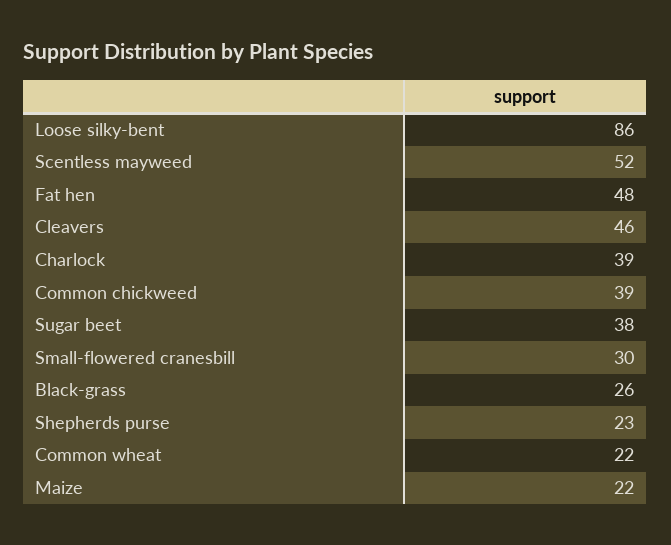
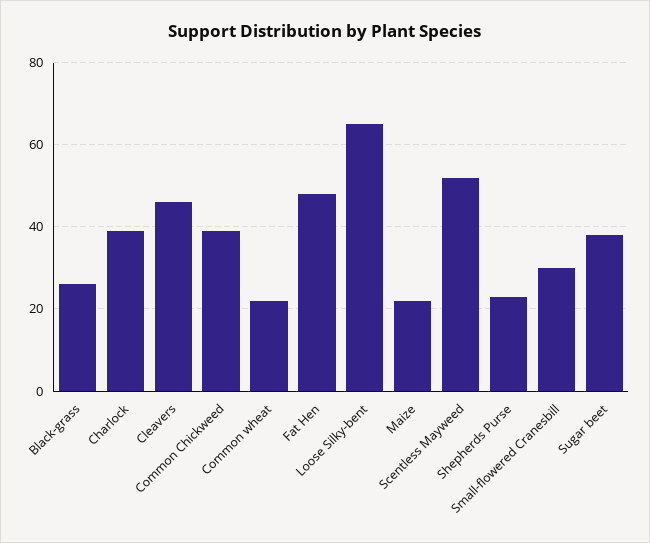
  {
-   "Loose silky-bent": 86,
+   "Loose silky-bent": 65,
    "Scentless mayweed": 52,
    "Fat hen": 48,
    "Cleavers": 46,
    "Charlock": 39,
    "Common chickweed": 39,
    "Sugar beet": 38,
    "Small-flowered cranesbill": 30,
    "Black-grass": 26,
    "Shepherds purse": 23,
    "Common wheat": 22,
    "Maize": 22
  }

